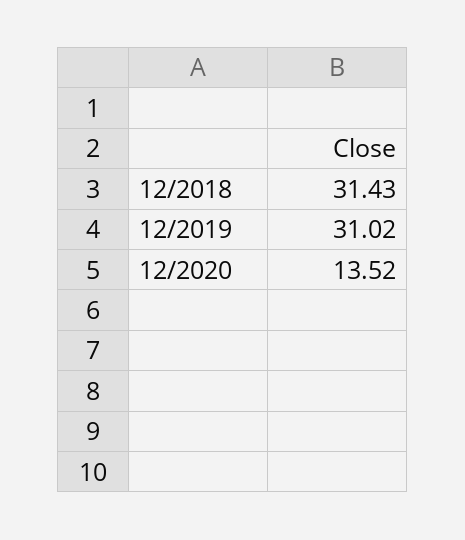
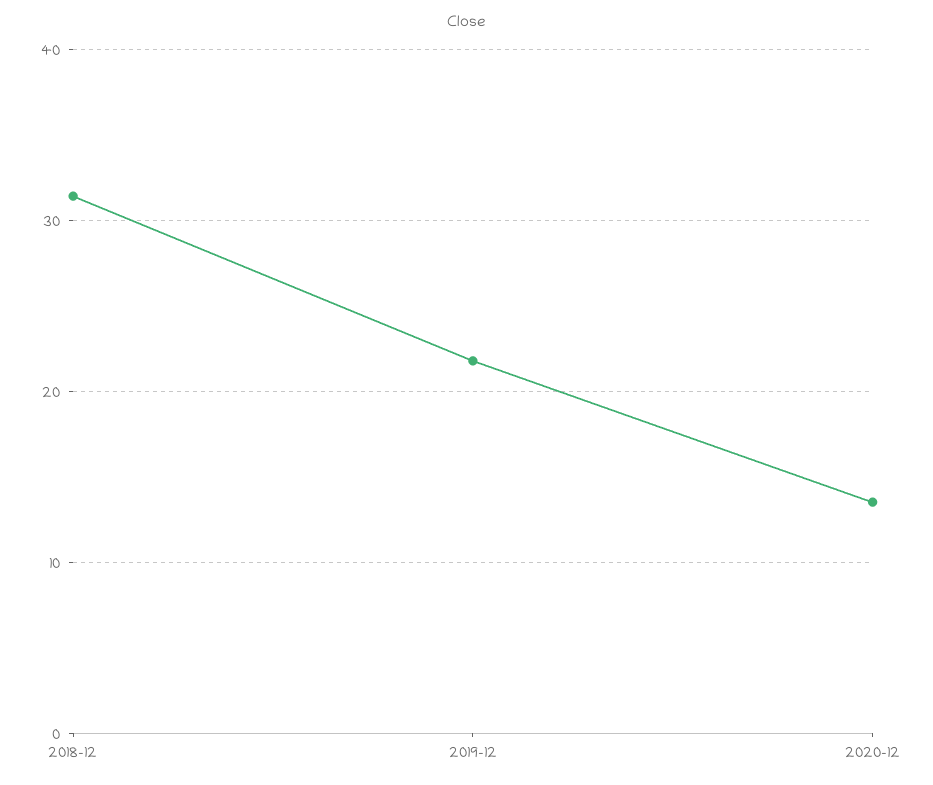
  {
    "12/2018": 31.43,
-   "12/2019": 31.02,
+   "12/2019": 22,
    "12/2020": 13.52
  }

